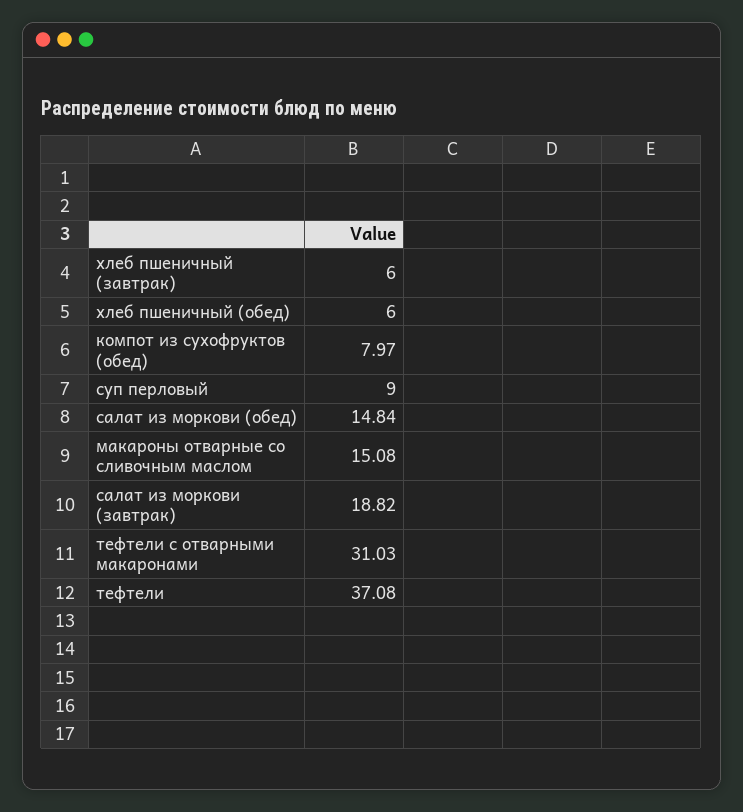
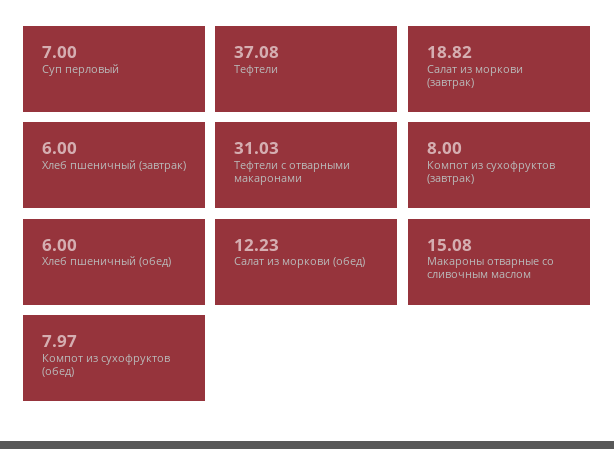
  {
    "хлеб пшеничный (завтрак)": 6,
    "хлеб пшеничный (обед)": 6,
    "компот из сухофруктов (обед)": 7.97,
-   "суп перловый": 9,
+   "суп перловый": 7,
-   "салат из моркови (обед)": 14.84,
+   "салат из моркови (обед)": 12.23,
    "макароны отварные со сливочным маслом": 15.08,
    "салат из моркови (завтрак)": 18.82,
    "тефтели с отварными макаронами": 31.03,
-   "тефтели": 37.08
+   "тефтели": 37.08,
+   "Компот из сухофруктов (завтрак)": 8
  }

